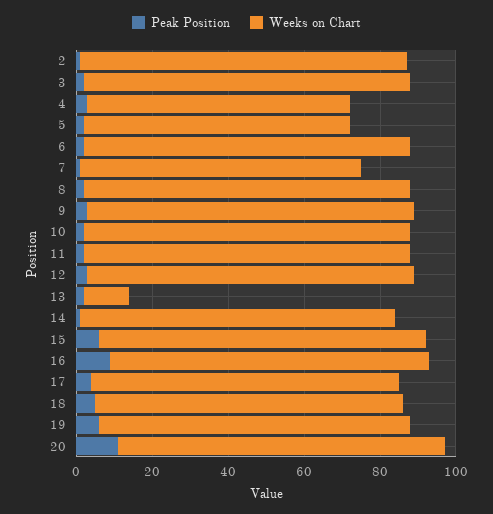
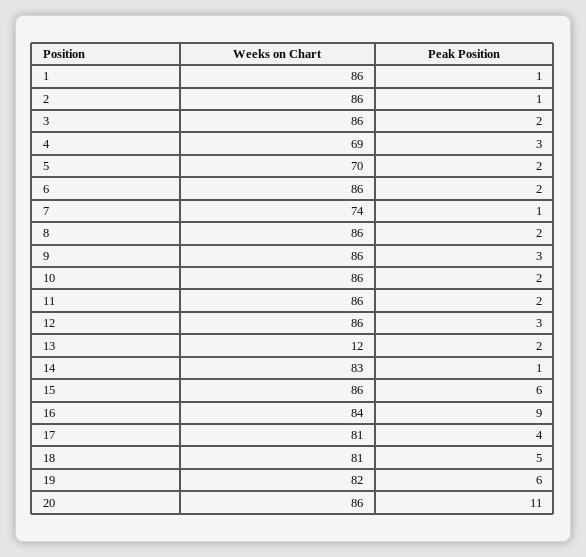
  {
    "Peak Position": {
      "2": 1,
      "3": 2,
      "4": 3,
      "5": 2,
      "6": 2,
      "7": 1,
      "8": 2,
      "9": 3,
      "10": 2,
      "11": 2,
      "12": 3,
      "13": 2,
      "14": 1,
      "15": 6,
      "16": 9,
      "17": 4,
      "18": 5,
      "19": 6,
-     "20": 11
+     "20": 11,
+     "1": 1
    },
    "Weeks on Chart": {
      "2": 86,
      "3": 86,
      "4": 69,
      "5": 70,
      "6": 86,
      "7": 74,
      "8": 86,
      "9": 86,
      "10": 86,
      "11": 86,
      "12": 86,
      "13": 12,
      "14": 83,
      "15": 86,
      "16": 84,
      "17": 81,
      "18": 81,
      "19": 82,
-     "20": 86
+     "20": 86,
+     "1": 86
    }
  }

